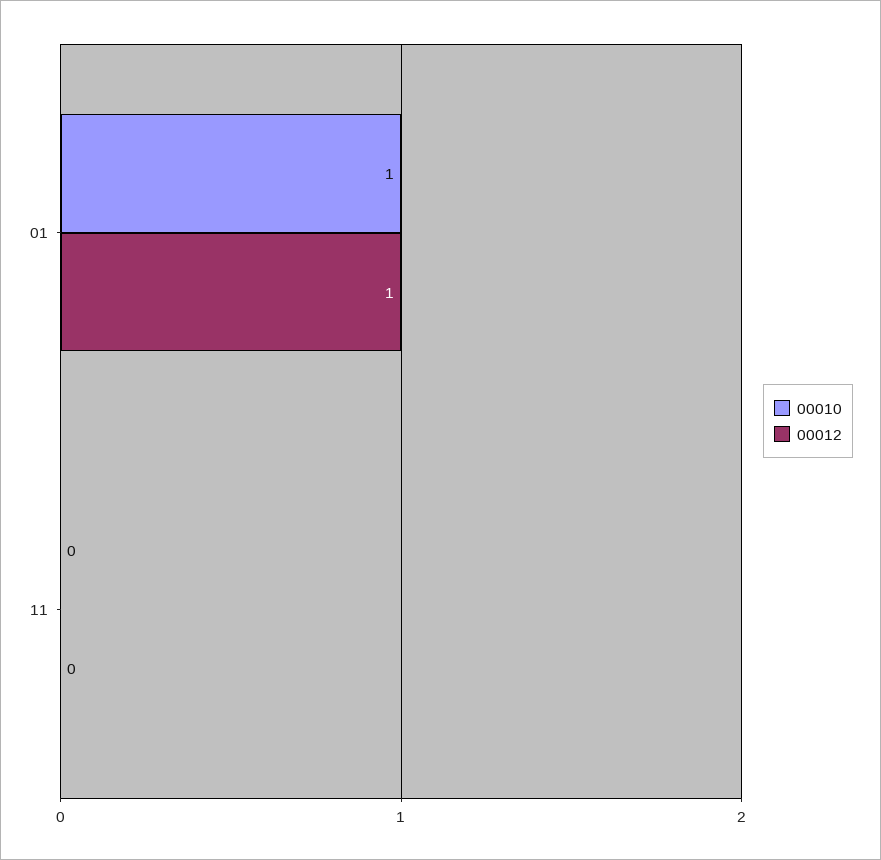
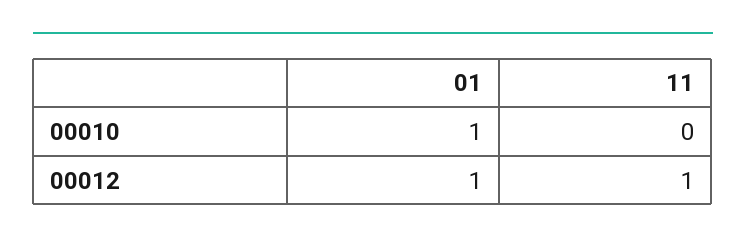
  {
    "00010": {
      "01": 1,
      "11": 0
    },
    "00012": {
      "01": 1,
-     "11": 0
+     "11": 1
    }
  }

